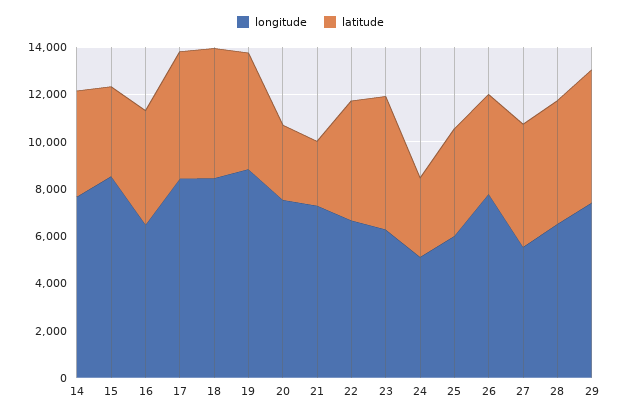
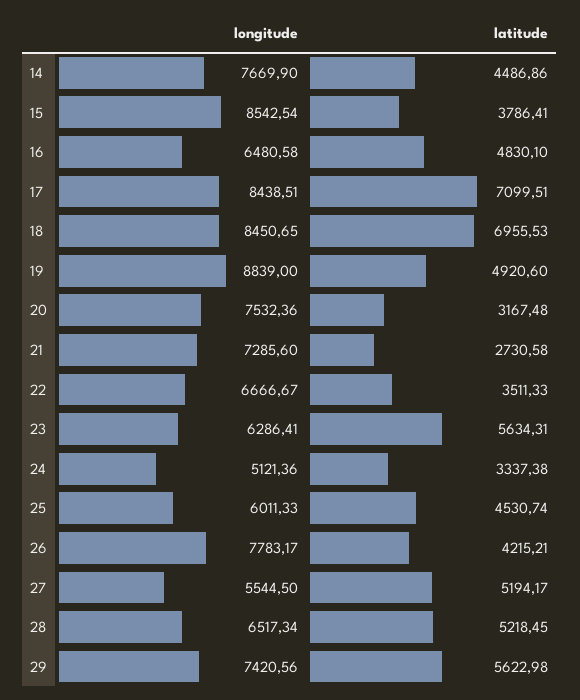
  {
    "longitude": {
      "14": 7669.9,
      "15": 8542.54,
      "16": 6480.58,
      "17": 8438.51,
      "18": 8450.65,
      "19": 8839,
      "20": 7532.36,
      "21": 7285.6,
      "22": 6666.67,
      "23": 6286.41,
      "24": 5121.36,
      "25": 6011.33,
      "26": 7783.17,
      "27": 5544.5,
      "28": 6517.34,
      "29": 7420.56
    },
    "latitude": {
      "14": 4486.86,
      "15": 3786.41,
      "16": 4830.1,
-     "17": 5500,
+     "17": 7099.51,
-     "18": 5500,
+     "18": 6955.53,
      "19": 4920.6,
      "20": 3167.48,
      "21": 2730.58,
-     "22": 5000,
+     "22": 3511.33,
      "23": 5634.31,
      "24": 3337.38,
      "25": 4530.74,
      "26": 4215.21,
      "27": 5194.17,
      "28": 5218.45,
      "29": 5622.98
    }
  }

